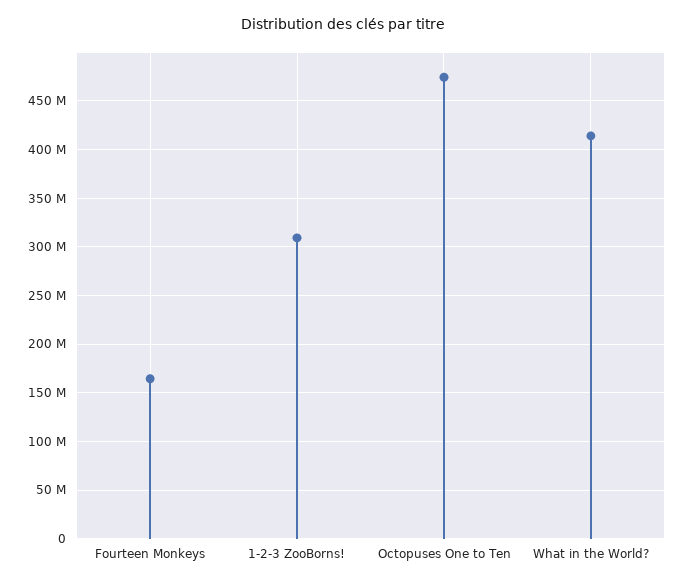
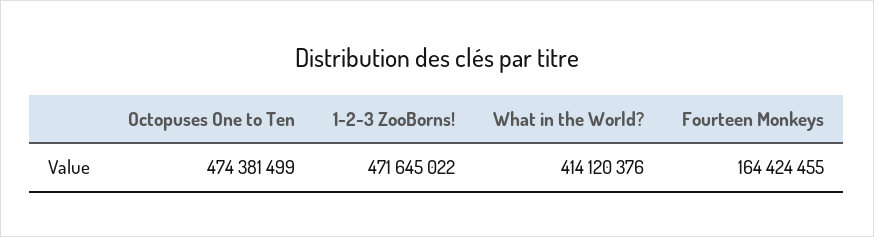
  {
    "Fourteen Monkeys": 164424455,
-   "1-2-3 ZooBorns!": 310000000,
+   "1-2-3 ZooBorns!": 471645022,
    "Octopuses One to Ten": 474381499,
    "What in the World?": 414120376
  }

